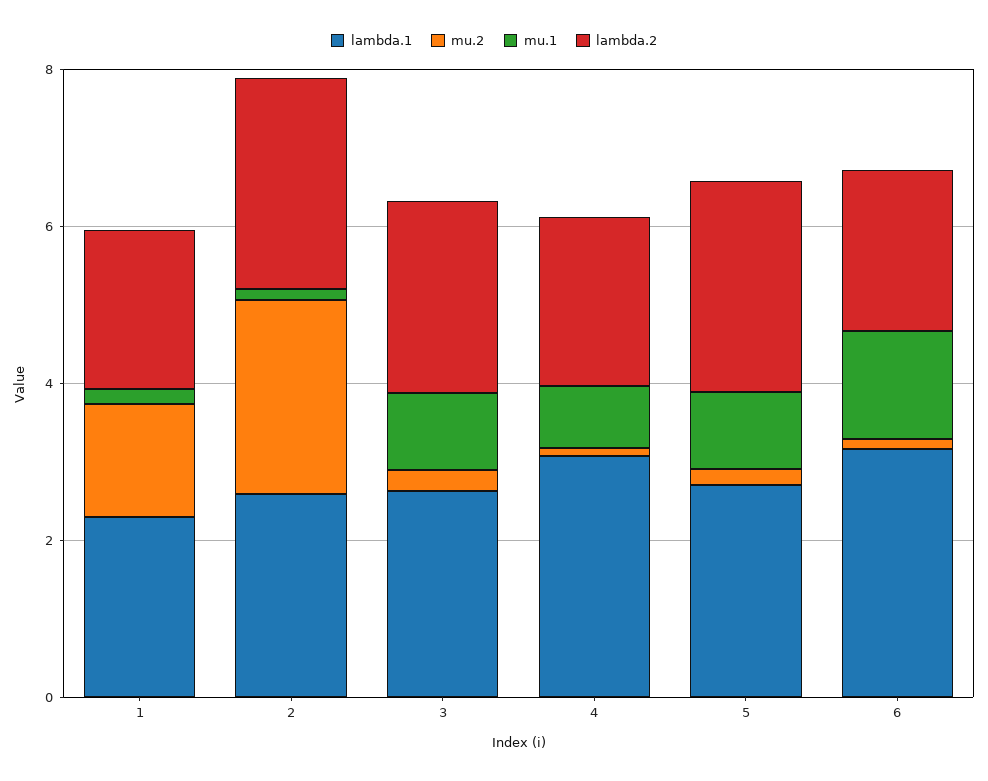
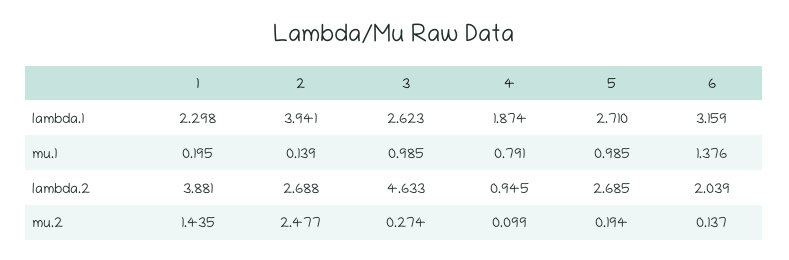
  {
    "lambda.1": {
      "1": 2.298,
-     "2": 2.5,
+     "2": 3.941,
      "3": 2.623,
-     "4": 3,
+     "4": 1.874,
      "5": 2.71,
      "6": 3.159
    },
    "mu.2": {
      "1": 1.435,
      "2": 2.477,
      "3": 0.274,
      "4": 0.099,
      "5": 0.194,
      "6": 0.137
    },
    "mu.1": {
      "1": 0.195,
      "2": 0.139,
      "3": 0.985,
      "4": 0.791,
      "5": 0.985,
      "6": 1.376
    },
    "lambda.2": {
-     "1": 2,
+     "1": 3.881,
      "2": 2.688,
-     "3": 2.5,
+     "3": 4.633,
-     "4": 2,
+     "4": 0.945,
      "5": 2.685,
      "6": 2.039
    }
  }

